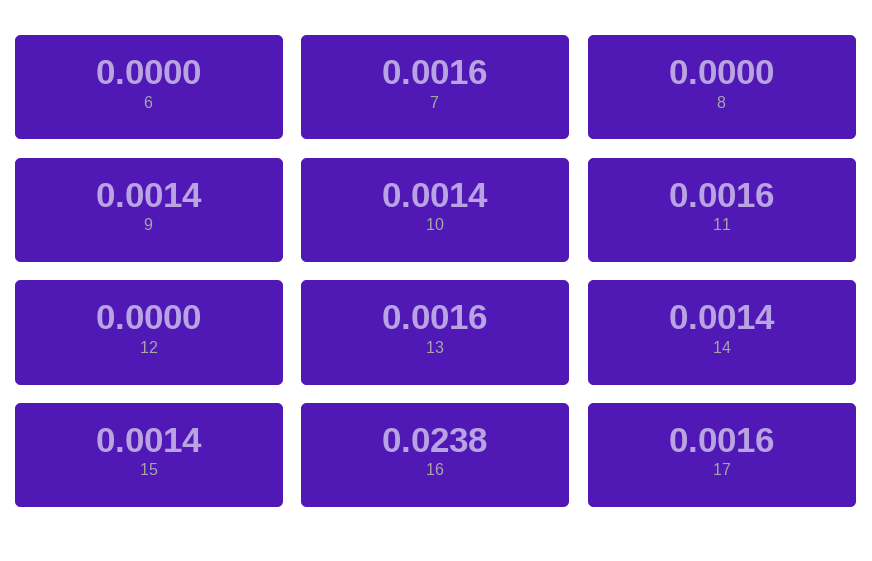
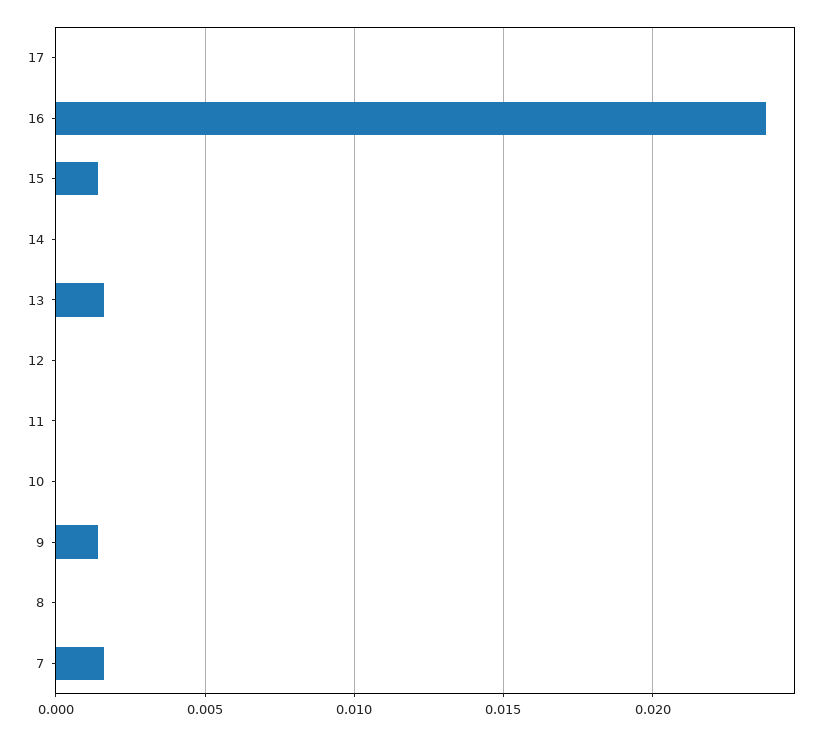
  {
-   "6": 0,
    "7": 0.0016,
    "8": 0,
    "9": 0.0014,
-   "10": 0.0014,
+   "10": 0,
-   "11": 0.0016,
+   "11": 0,
    "12": 0,
    "13": 0.0016,
-   "14": 0.0014,
+   "14": 0,
    "15": 0.0014,
    "16": 0.0238,
-   "17": 0.0016
+   "17": 0
  }

